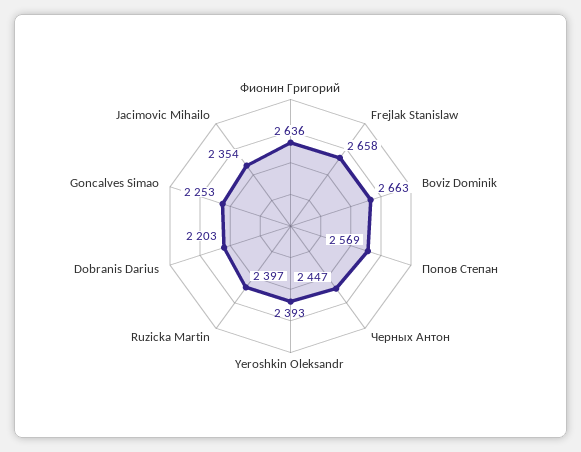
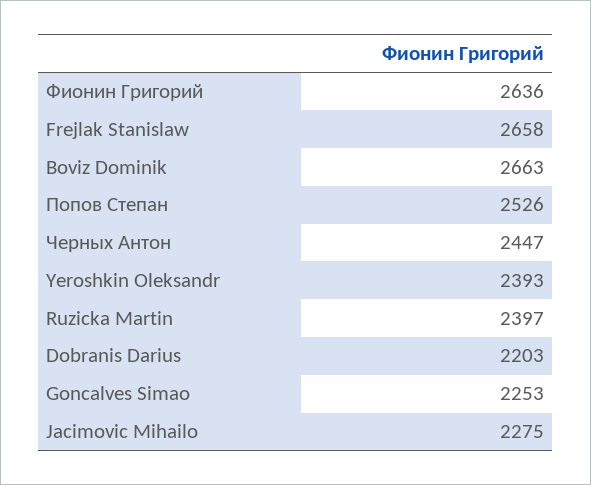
  {
    "Фионин Григорий": 2636,
    "Frejlak Stanislaw": 2658,
    "Boviz Dominik": 2663,
-   "Попов Степан": 2569,
+   "Попов Степан": 2526,
    "Черных Антон": 2447,
    "Yeroshkin Oleksandr": 2393,
    "Ruzicka Martin": 2397,
    "Dobranis Darius": 2203,
    "Goncalves Simao": 2253,
-   "Jacimovic Mihailo": 2354
+   "Jacimovic Mihailo": 2275
  }

